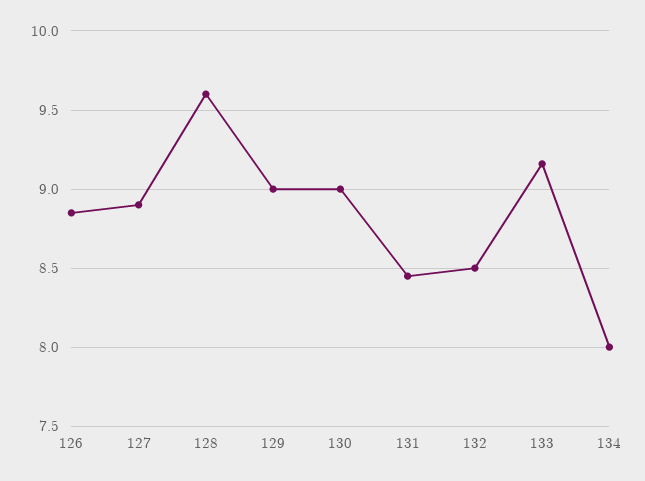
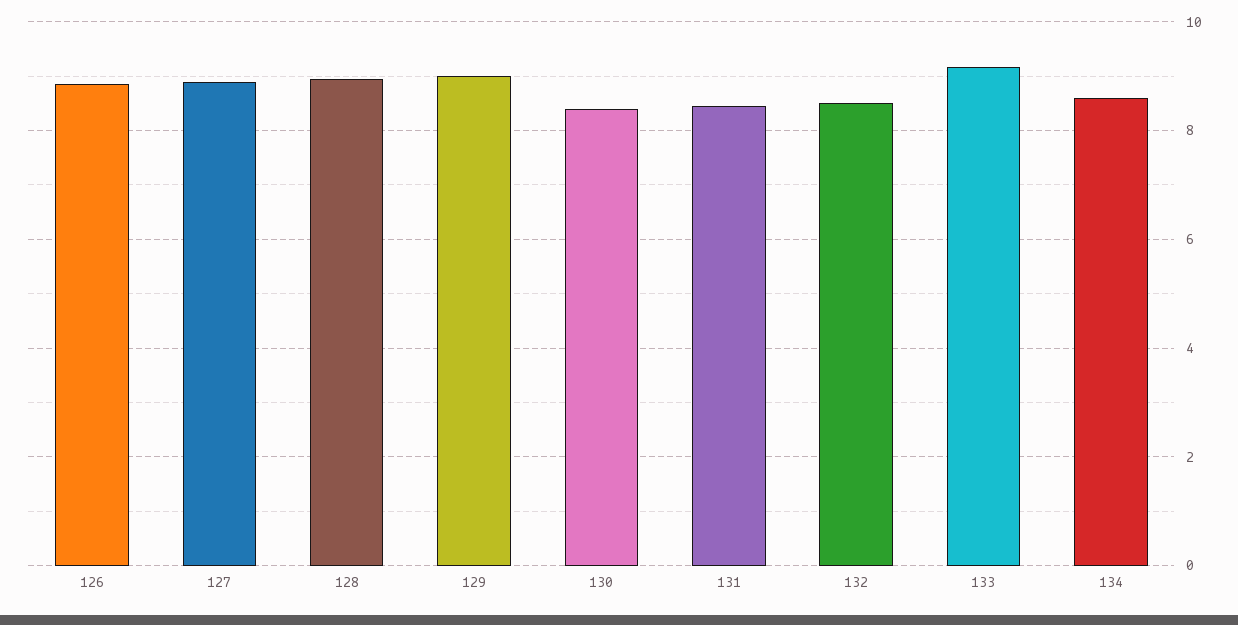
  {
    "126": 8.85,
    "127": 8.9,
-   "128": 9.6,
+   "128": 9,
    "129": 9,
-   "130": 9,
+   "130": 8.4,
    "131": 8.45,
    "132": 8.5,
    "133": 9.15,
-   "134": 8
+   "134": 8.6
  }

